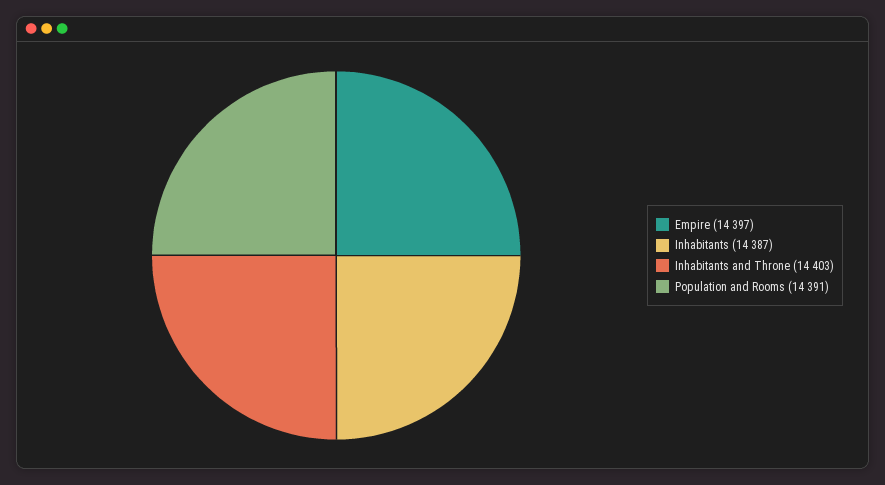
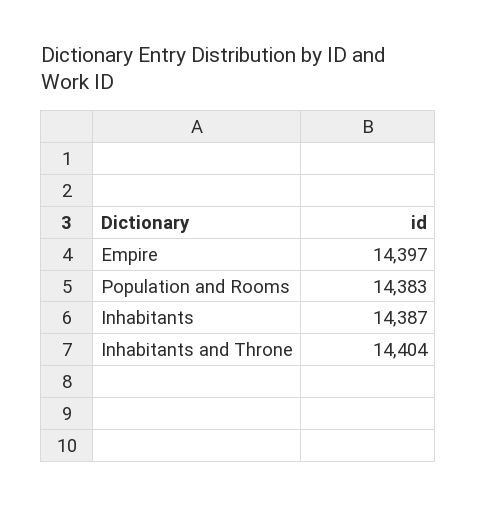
  {
    "Empire": 14397,
    "Inhabitants": 14387,
-   "Inhabitants and Throne": 14403,
+   "Inhabitants and Throne": 14404,
-   "Population and Rooms": 14391
+   "Population and Rooms": 14383
  }

